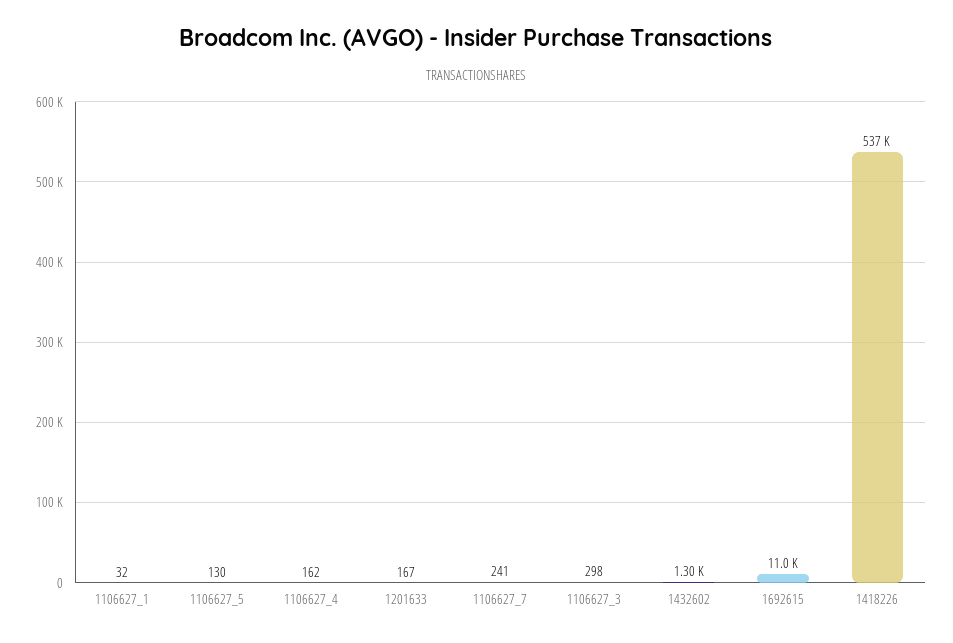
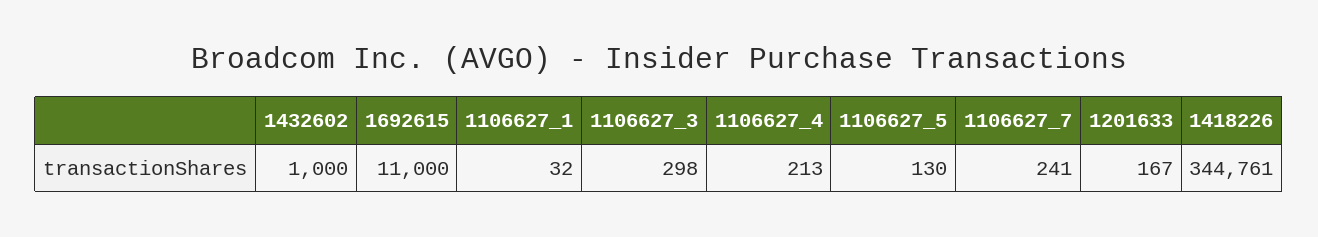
  {
    "1106627_1": 32,
    "1106627_5": 130,
-   "1106627_4": 162,
+   "1106627_4": 213,
    "1201633": 167,
    "1106627_7": 241,
    "1106627_3": 298,
-   "1432602": 1300,
+   "1432602": 1000,
    "1692615": 11000,
-   "1418226": 537000
+   "1418226": 344761
  }

